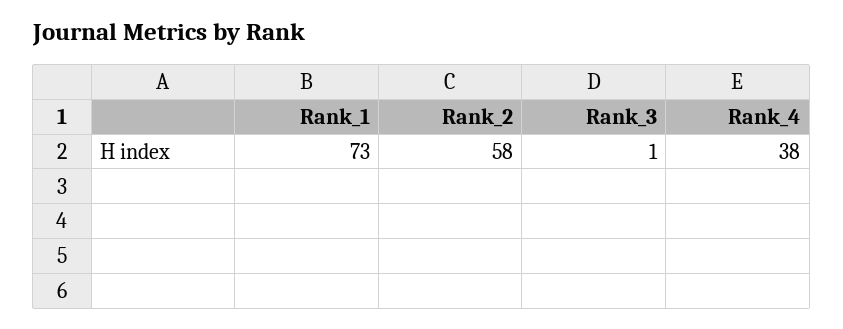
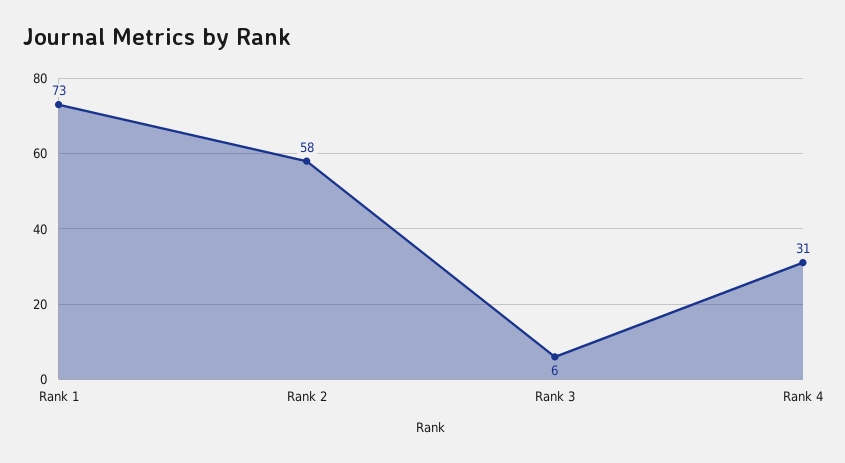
  {
    "Rank_1": 73,
    "Rank_2": 58,
-   "Rank_3": 1,
+   "Rank_3": 6,
-   "Rank_4": 38
+   "Rank_4": 31
  }

